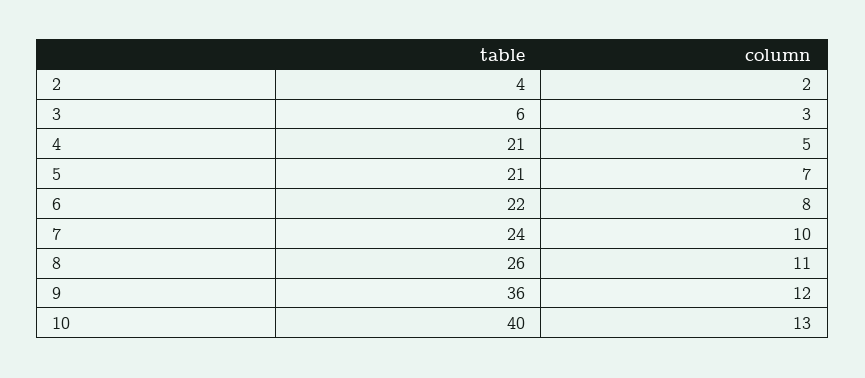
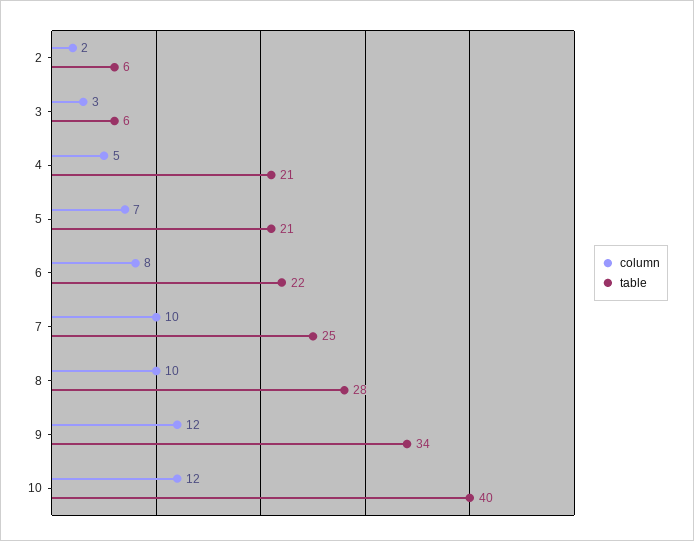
  {
    "table": {
-     "2": 4,
+     "2": 6,
      "3": 6,
      "4": 21,
      "5": 21,
      "6": 22,
-     "7": 24,
+     "7": 25,
-     "8": 26,
+     "8": 28,
-     "9": 36,
+     "9": 34,
      "10": 40
    },
    "column": {
      "2": 2,
      "3": 3,
      "4": 5,
      "5": 7,
      "6": 8,
      "7": 10,
-     "8": 11,
+     "8": 10,
      "9": 12,
-     "10": 13
+     "10": 12
    }
  }

